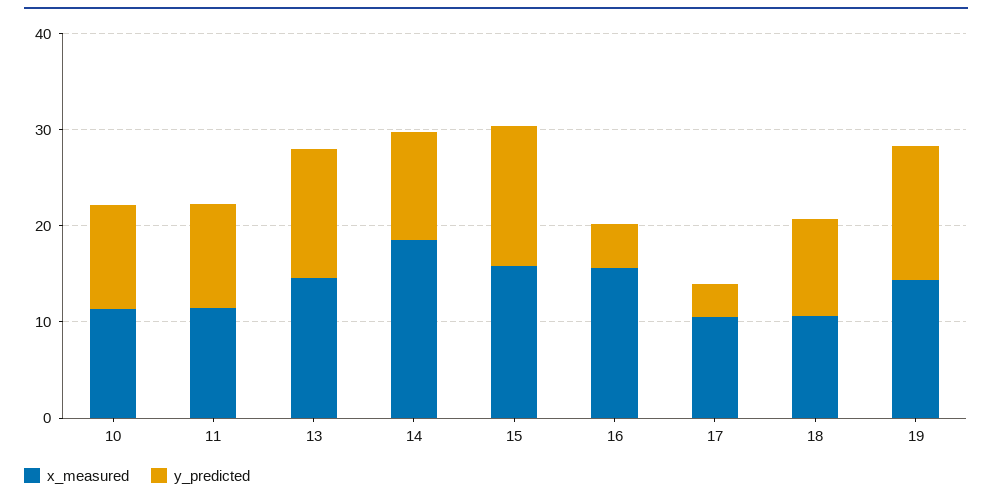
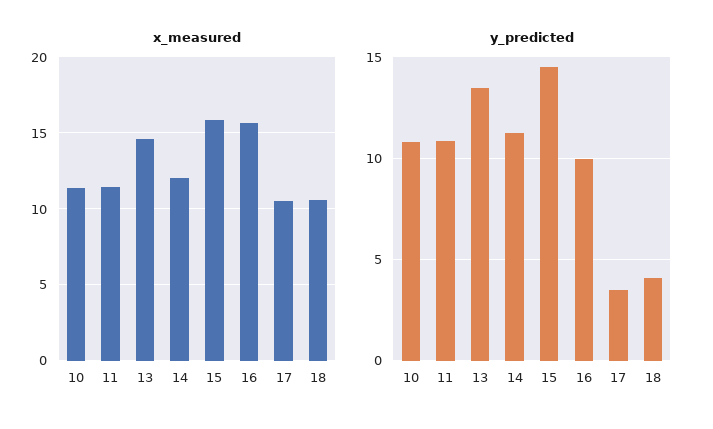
  {
    "x_measured": {
      "10": 11.5,
      "11": 11.5,
      "13": 14.5,
-     "14": 18,
+     "14": 12,
      "15": 16,
      "16": 15.5,
      "17": 10.5,
-     "18": 10.5,
+     "18": 10.5
-     "19": 14
    },
    "y_predicted": {
      "10": 11,
      "11": 11,
      "13": 13.5,
      "14": 11,
      "15": 14.5,
-     "16": 4,
+     "16": 10,
      "17": 3.5,
-     "18": 10,
+     "18": 4
-     "19": 14
    }
  }

